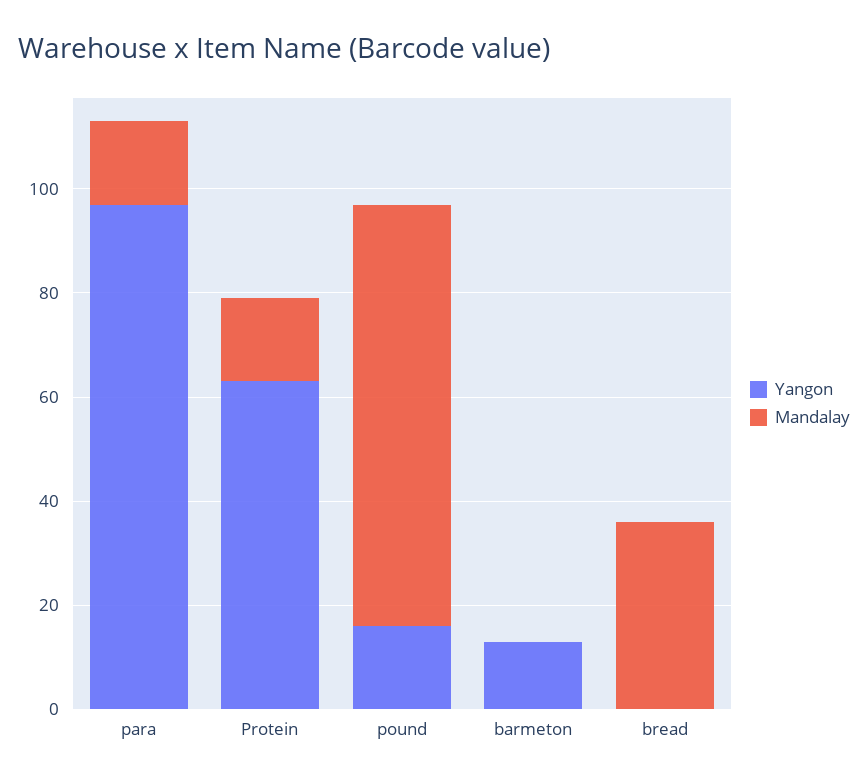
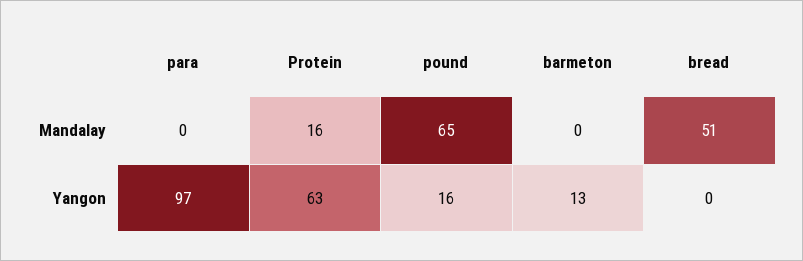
  {
    "Yangon": {
      "para": 97,
      "Protein": 63,
      "pound": 16,
      "barmeton": 13,
      "bread": 0
    },
    "Mandalay": {
-     "para": 15,
+     "para": 0,
      "Protein": 16,
-     "pound": 80,
+     "pound": 65,
      "barmeton": 0,
-     "bread": 35
+     "bread": 51
    }
  }

